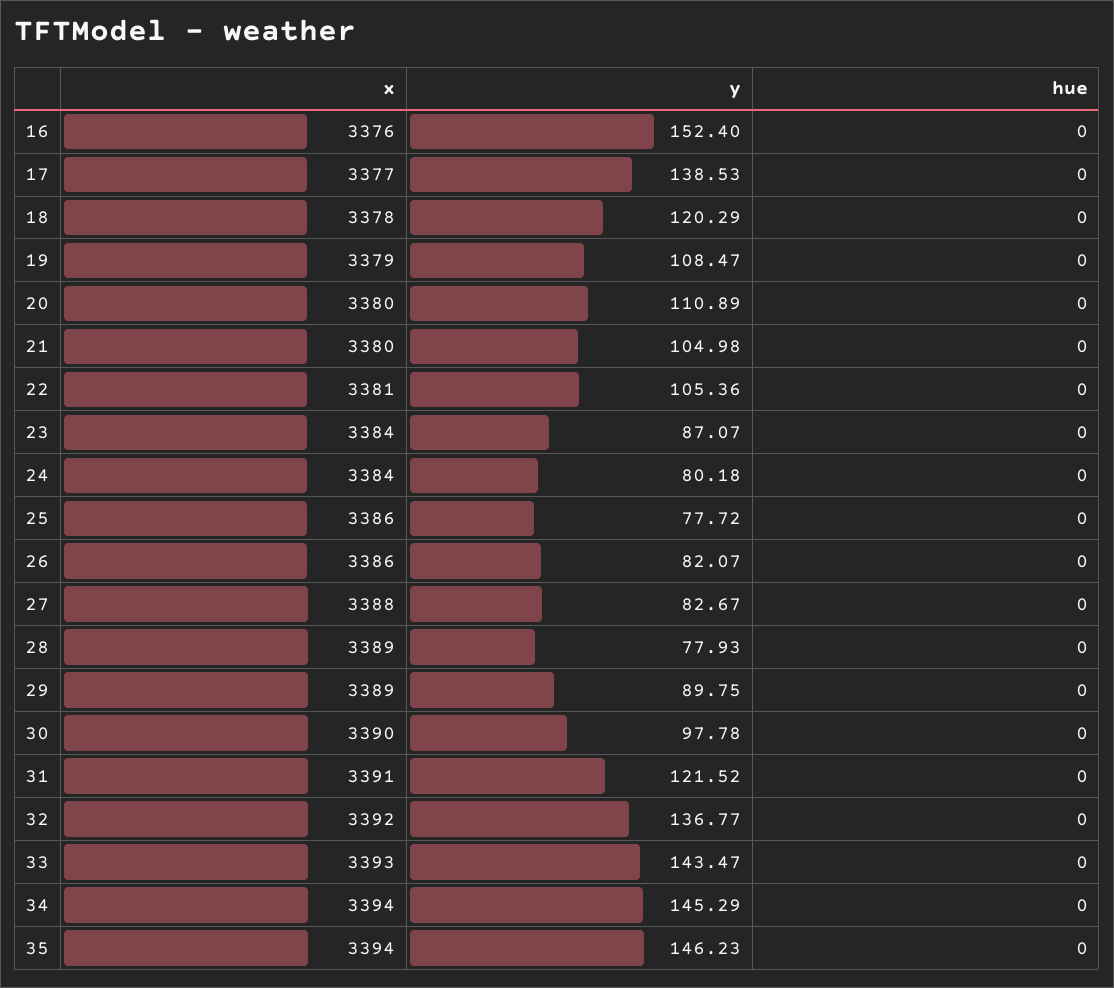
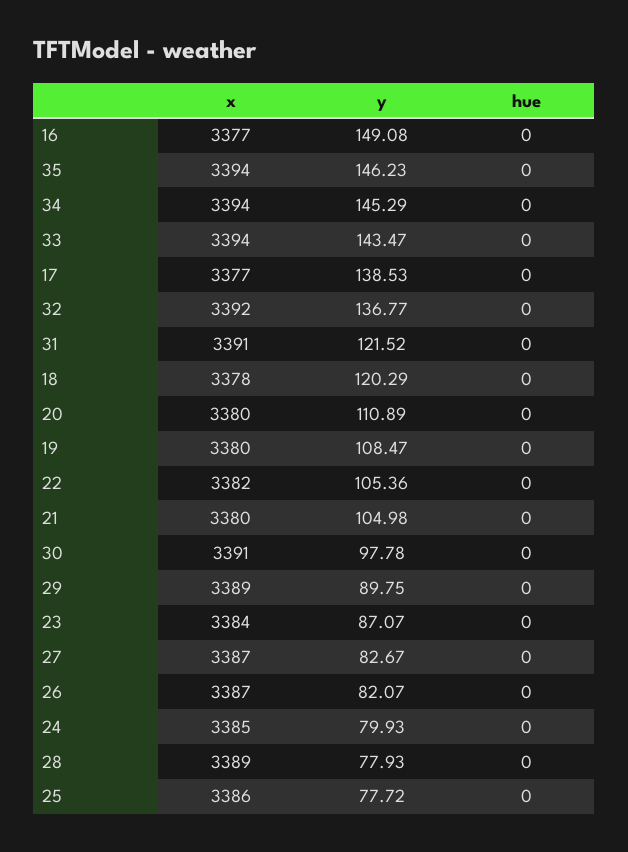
  {
    "x": {
-     "16": 3376,
+     "16": 3377,
      "17": 3377,
      "18": 3378,
-     "19": 3379,
+     "19": 3380,
      "20": 3380,
      "21": 3380,
-     "22": 3381,
+     "22": 3382,
      "23": 3384,
-     "24": 3384,
+     "24": 3385,
      "25": 3386,
-     "26": 3386,
+     "26": 3387,
-     "27": 3388,
+     "27": 3387,
      "28": 3389,
      "29": 3389,
-     "30": 3390,
+     "30": 3391,
      "31": 3391,
      "32": 3392,
-     "33": 3393,
+     "33": 3394,
      "34": 3394,
      "35": 3394
    },
    "y": {
-     "16": 152.4,
+     "16": 149.08,
      "17": 138.53,
      "18": 120.29,
      "19": 108.47,
      "20": 110.89,
      "21": 104.98,
      "22": 105.36,
      "23": 87.07,
-     "24": 80.18,
+     "24": 79.93,
      "25": 77.72,
      "26": 82.07,
      "27": 82.67,
      "28": 77.93,
      "29": 89.75,
      "30": 97.78,
      "31": 121.52,
      "32": 136.77,
      "33": 143.47,
      "34": 145.29,
      "35": 146.23
    },
    "hue": {
      "16": 0,
      "17": 0,
      "18": 0,
      "19": 0,
      "20": 0,
      "21": 0,
      "22": 0,
      "23": 0,
      "24": 0,
      "25": 0,
      "26": 0,
      "27": 0,
      "28": 0,
      "29": 0,
      "30": 0,
      "31": 0,
      "32": 0,
      "33": 0,
      "34": 0,
      "35": 0
    }
  }

